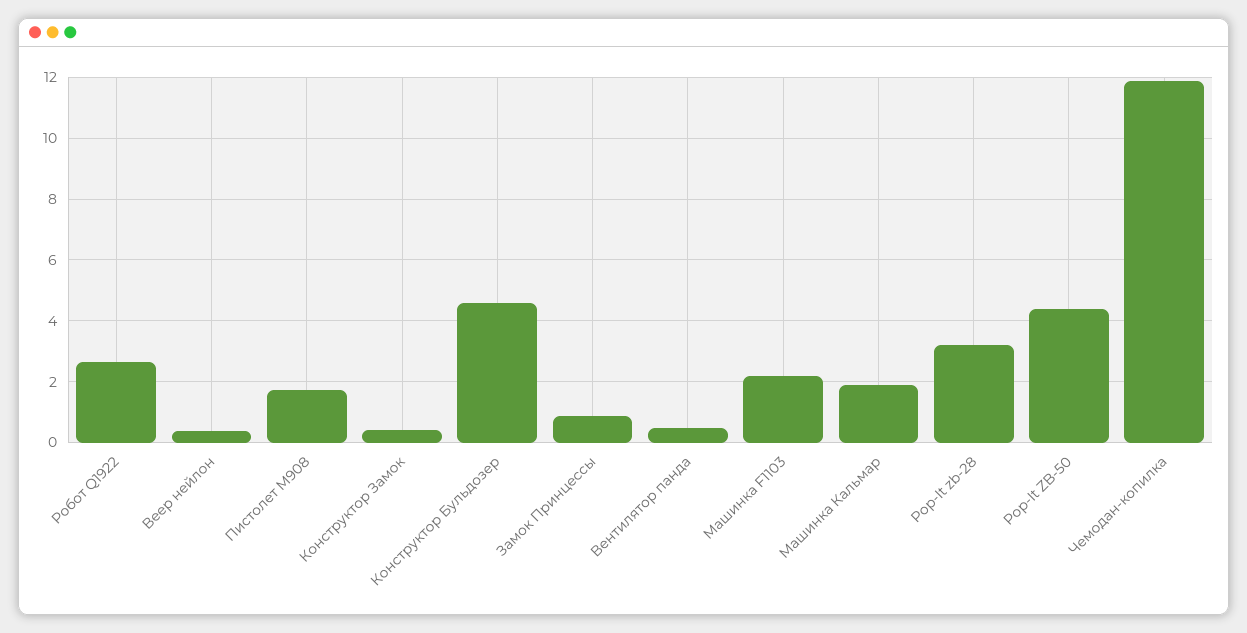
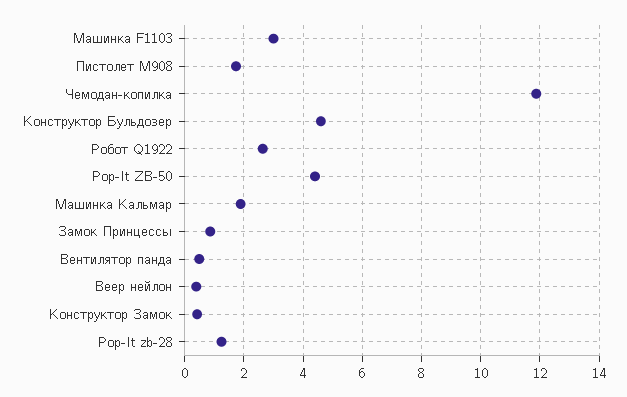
  {
    "Робот Q1922": 2.6,
    "Веер нейлон": 0.4,
    "Пистолет M908": 1.8,
    "Конструктор Замок": 0.4,
    "Конструктор Бульдозер": 4.6,
    "Замок Принцессы": 0.8,
    "Вентилятор панда": 0.4,
-   "Машинка F1103": 2.2,
+   "Машинка F1103": 3,
    "Машинка Кальмар": 1.8,
-   "Pop-It zb-28": 3.2,
+   "Pop-It zb-28": 1.25,
    "Pop-It ZB-50": 4.4,
    "Чемодан-копилка": 11.8
  }

